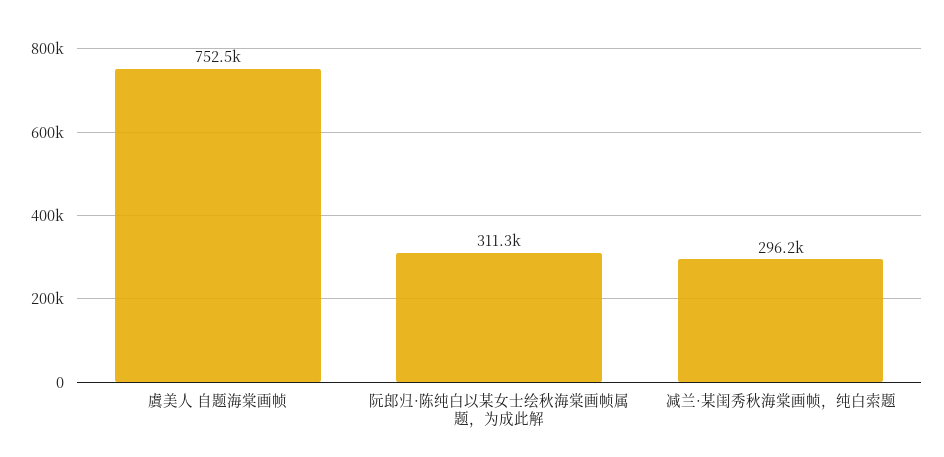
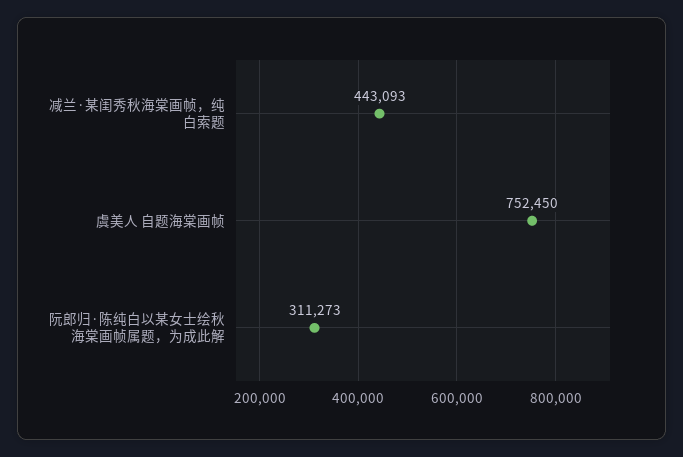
  {
    "虞美人 自题海棠画帧": 752450,
    "阮郎归·陈纯白以某女士绘秋海棠画帧属题，为成此解": 311273,
-   "减兰·某闺秀秋海棠画帧，纯白索题": 296200
+   "减兰·某闺秀秋海棠画帧，纯白索题": 443093
  }

